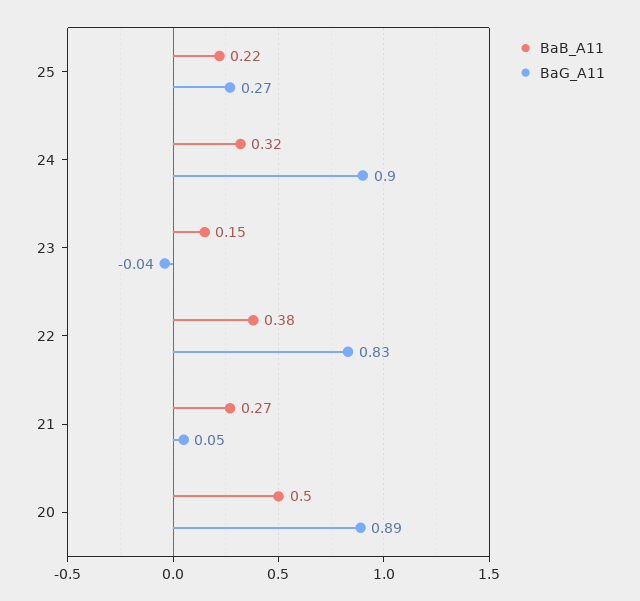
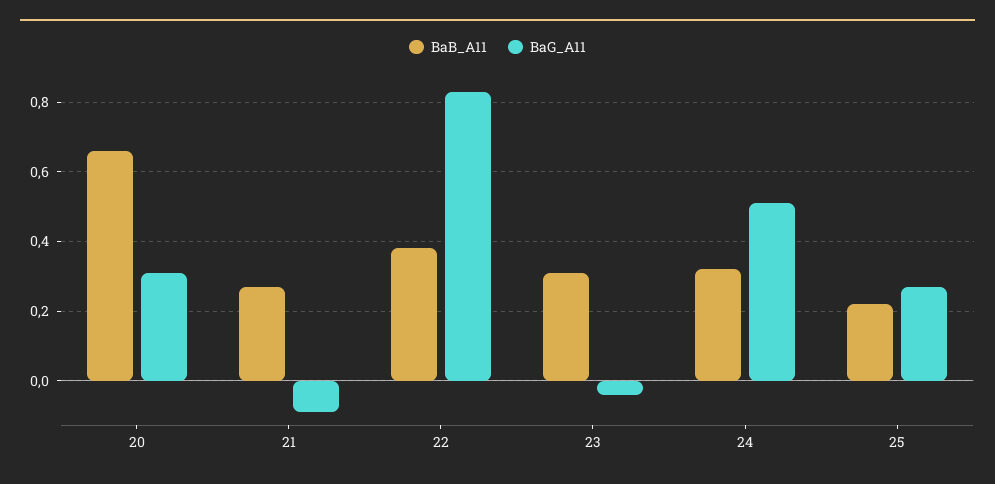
  {
    "BaB_A11": {
      "25": 0.22,
      "24": 0.32,
-     "23": 0.15,
+     "23": 0.3,
      "22": 0.38,
      "21": 0.27,
-     "20": 0.5
+     "20": 0.65
    },
    "BaG_A11": {
      "25": 0.27,
-     "24": 0.9,
+     "24": 0.5,
      "23": -0.04,
      "22": 0.83,
-     "21": 0.05,
+     "21": -0.1,
-     "20": 0.89
+     "20": 0.3
    }
  }

